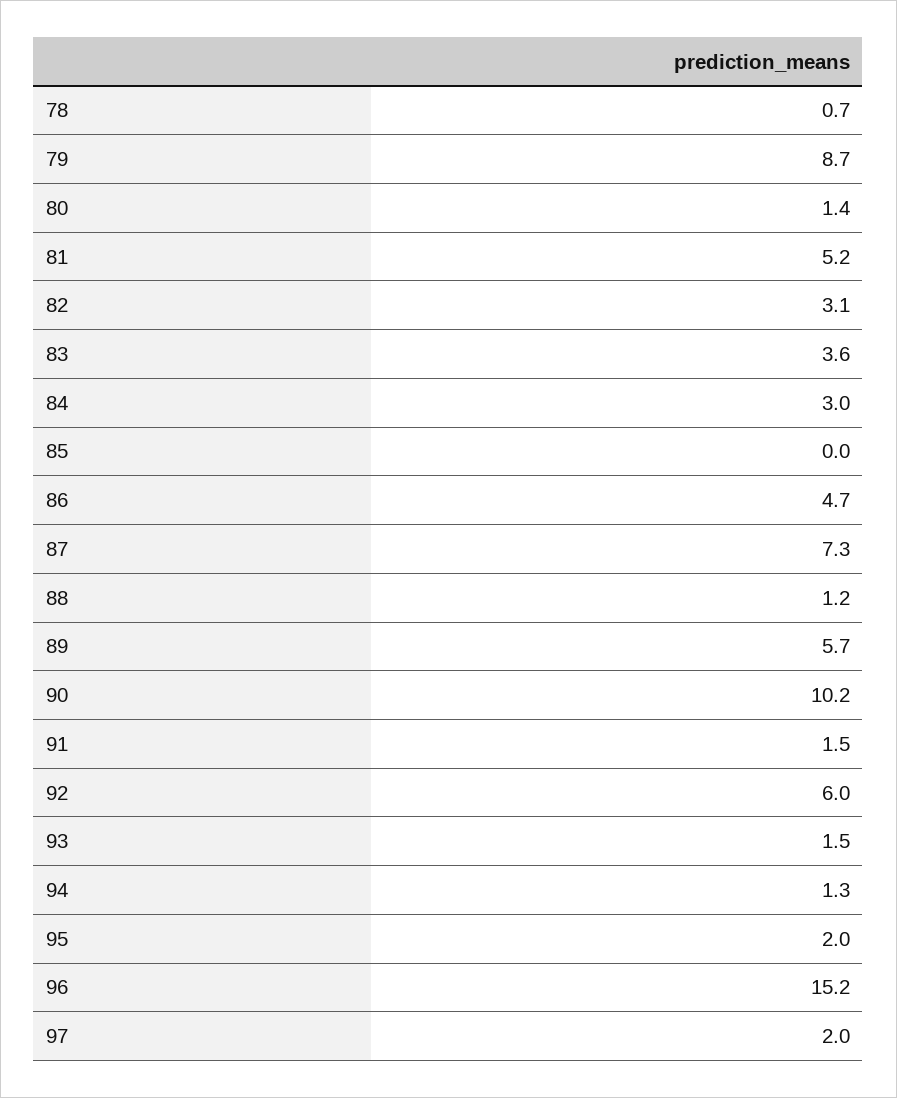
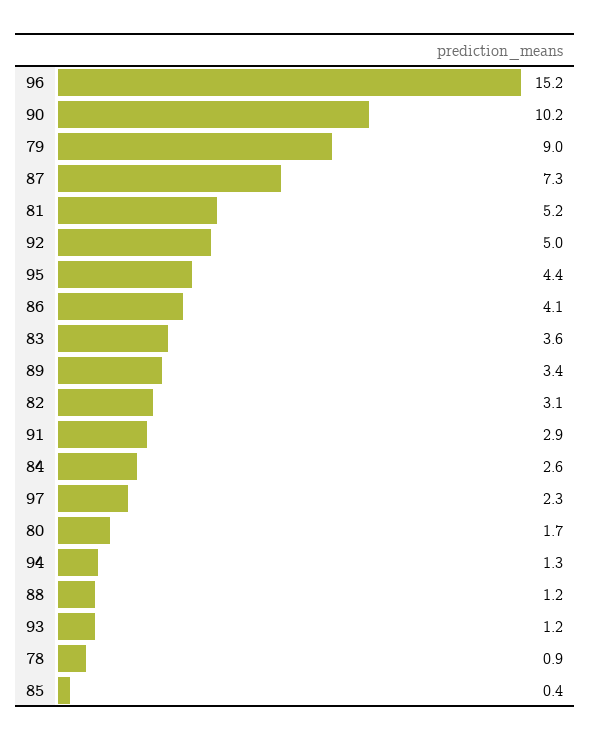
  {
-   "78": 0.7,
+   "78": 0.9,
-   "79": 8.7,
+   "79": 9,
-   "80": 1.4,
+   "80": 1.7,
    "81": 5.2,
    "82": 3.1,
    "83": 3.6,
-   "84": 3,
+   "84": 2.6,
-   "85": 0,
+   "85": 0.4,
-   "86": 4.7,
+   "86": 4.1,
    "87": 7.3,
    "88": 1.2,
-   "89": 5.7,
+   "89": 3.4,
    "90": 10.2,
-   "91": 1.5,
+   "91": 2.9,
-   "92": 6,
+   "92": 5,
-   "93": 1.5,
+   "93": 1.2,
    "94": 1.3,
-   "95": 2,
+   "95": 4.4,
    "96": 15.2,
-   "97": 2
+   "97": 2.3
  }

